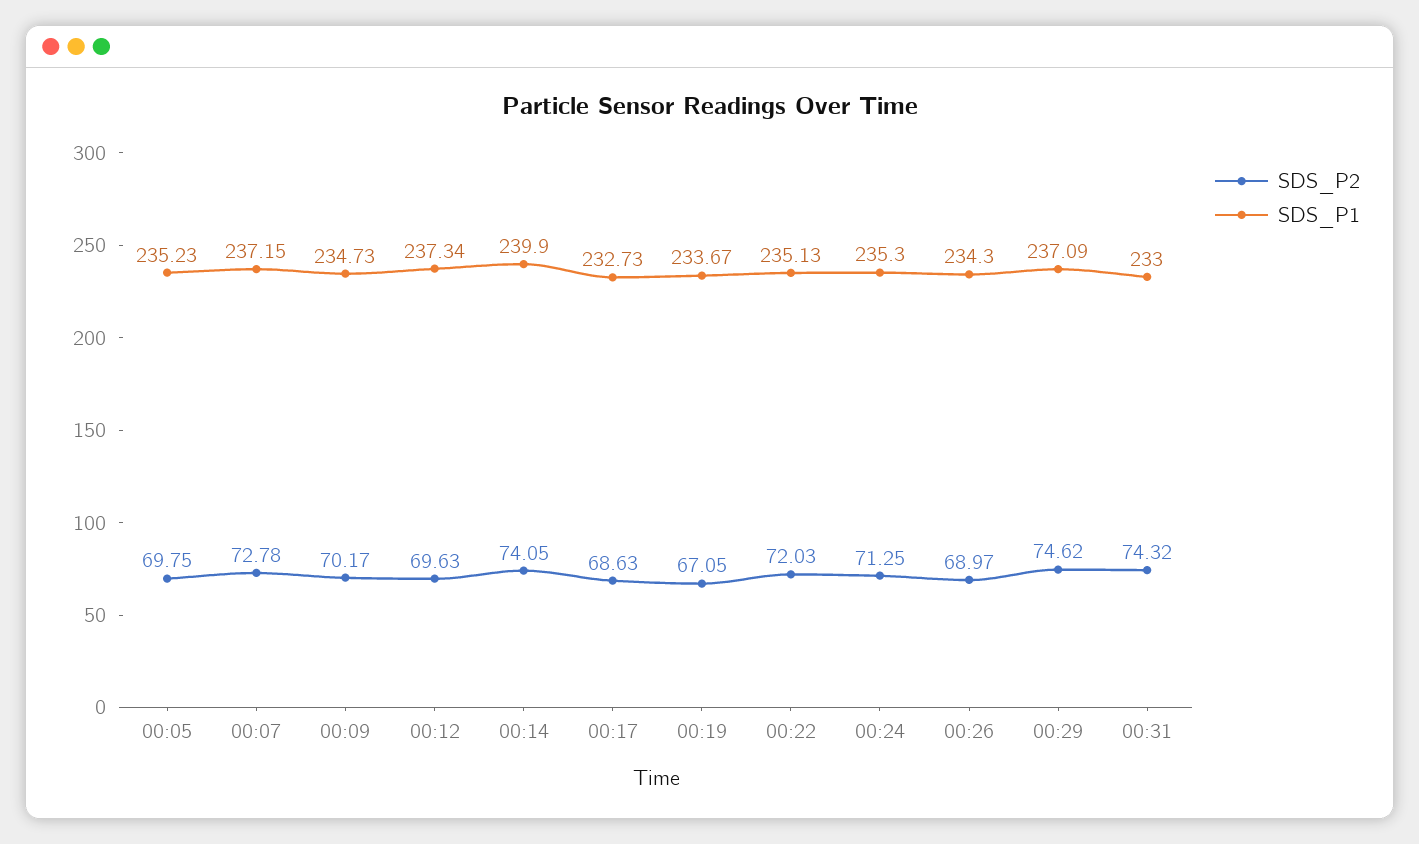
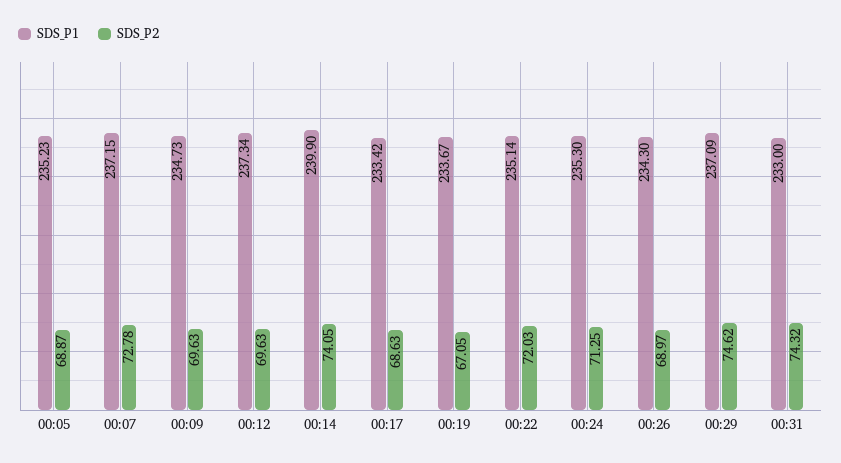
  {
    "SDS_P2": {
-     "00:05": 69.75,
+     "00:05": 68.87,
      "00:07": 72.78,
-     "00:09": 70.17,
+     "00:09": 69.63,
      "00:12": 69.63,
      "00:14": 74.05,
      "00:17": 68.63,
      "00:19": 67.05,
      "00:22": 72.03,
      "00:24": 71.25,
      "00:26": 68.97,
      "00:29": 74.62,
      "00:31": 74.32
    },
    "SDS_P1": {
      "00:05": 235.23,
      "00:07": 237.15,
      "00:09": 234.73,
      "00:12": 237.34,
      "00:14": 239.9,
-     "00:17": 232.73,
+     "00:17": 233.42,
      "00:19": 233.67,
-     "00:22": 235.13,
+     "00:22": 235.14,
      "00:24": 235.3,
      "00:26": 234.3,
      "00:29": 237.09,
      "00:31": 233
    }
  }

